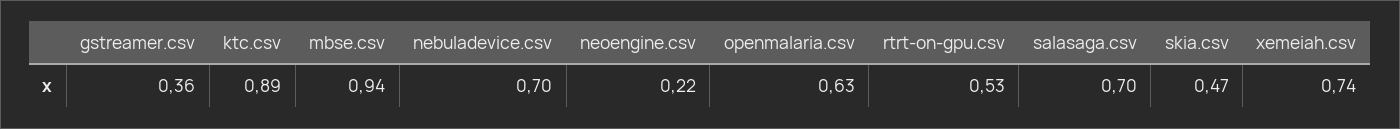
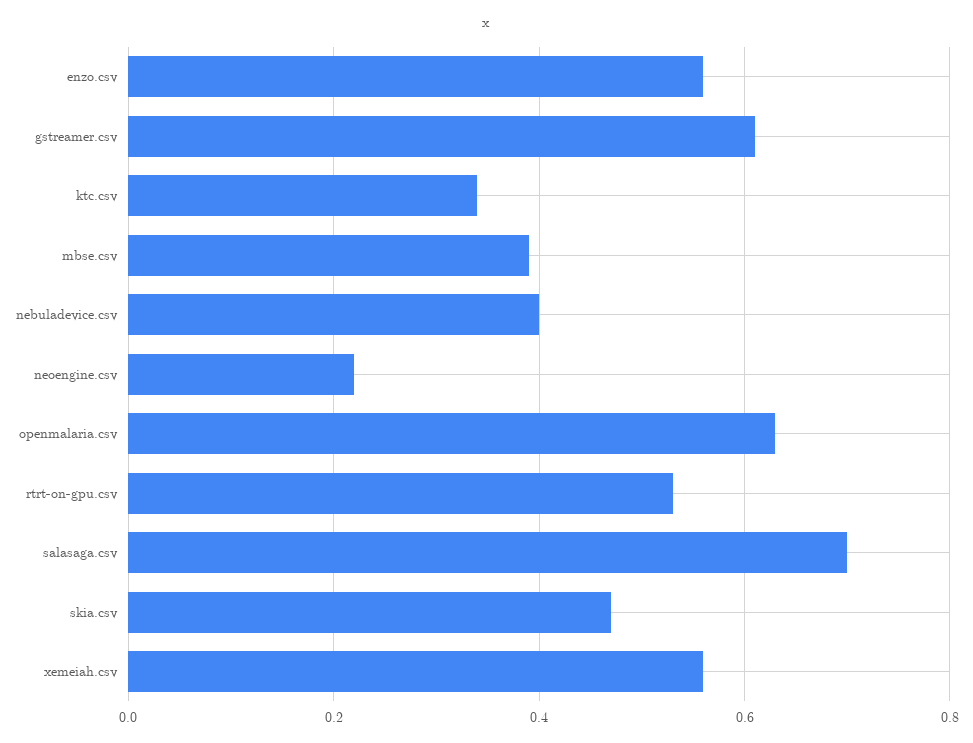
  {
-   "gstreamer.csv": 0.36,
+   "gstreamer.csv": 0.6,
-   "ktc.csv": 0.89,
+   "ktc.csv": 0.35,
-   "mbse.csv": 0.94,
+   "mbse.csv": 0.4,
-   "nebuladevice.csv": 0.7,
+   "nebuladevice.csv": 0.4,
    "neoengine.csv": 0.22,
    "openmalaria.csv": 0.63,
    "rtrt-on-gpu.csv": 0.53,
    "salasaga.csv": 0.7,
    "skia.csv": 0.47,
-   "xemeiah.csv": 0.74
+   "xemeiah.csv": 0.55,
+   "enzo.csv": 0.55
  }

